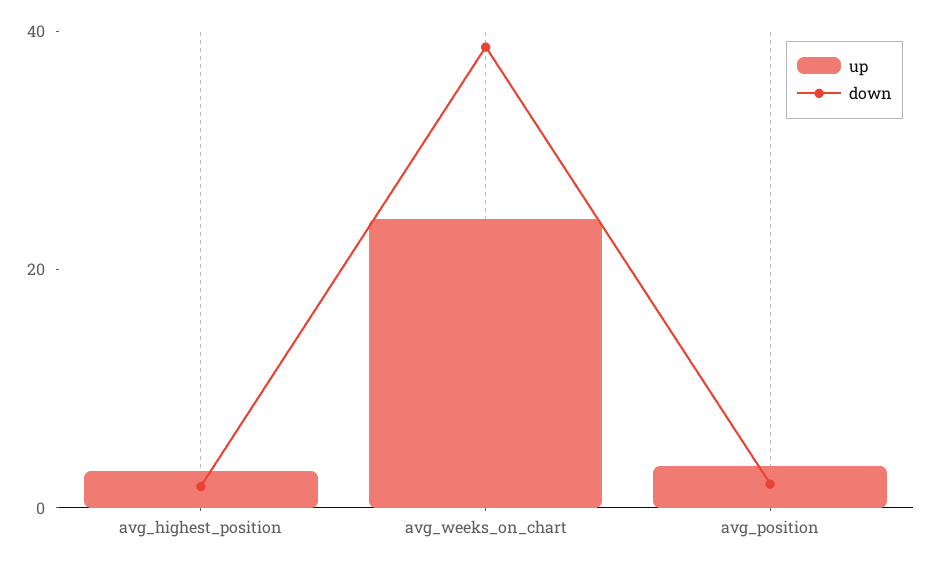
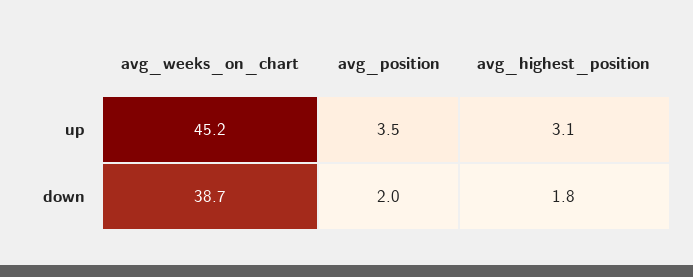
  {
    "up": {
      "avg_highest_position": 3.1,
-     "avg_weeks_on_chart": 25,
+     "avg_weeks_on_chart": 45.2,
      "avg_position": 3.5
    },
    "down": {
      "avg_highest_position": 1.8,
      "avg_weeks_on_chart": 38.7,
      "avg_position": 2
    }
  }

